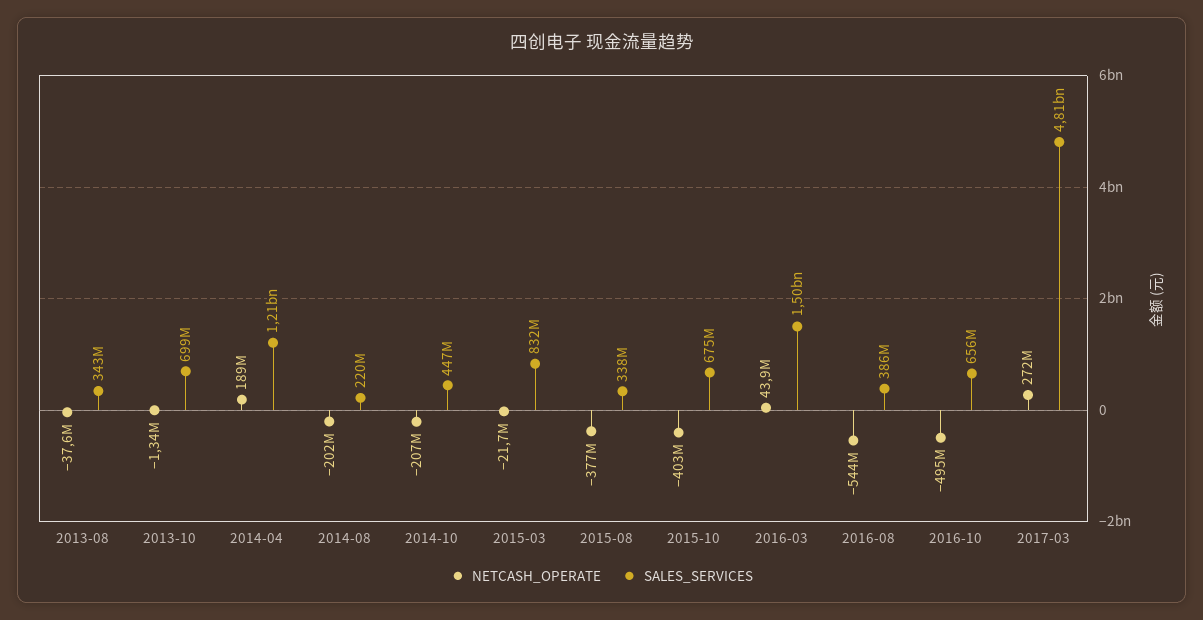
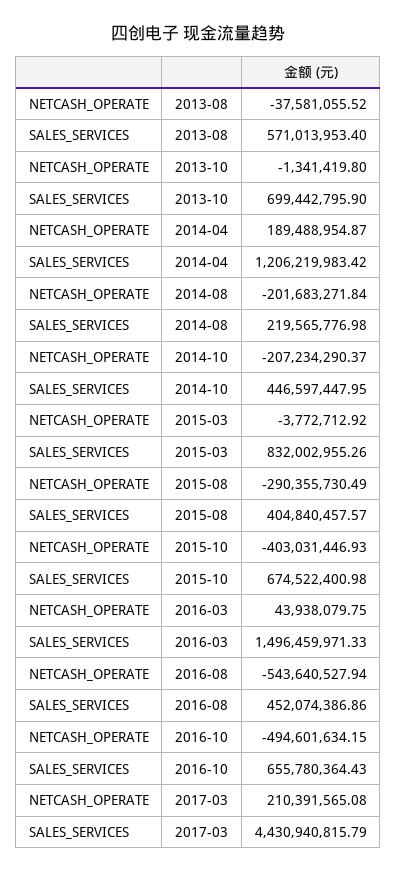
  {
    "NETCASH_OPERATE": {
      "2013-08": -37581055.52,
      "2013-10": -1341419.8,
      "2014-04": 189488954.87,
      "2014-08": -201683271.84,
      "2014-10": -207234290.37,
-     "2015-03": -21700000,
+     "2015-03": -3772712.92,
-     "2015-08": -377000000,
+     "2015-08": -290355730.49,
      "2015-10": -403031446.93,
      "2016-03": 43938079.75,
      "2016-08": -543640527.94,
      "2016-10": -494601634.15,
-     "2017-03": 272000000
+     "2017-03": 210391565.08
    },
    "SALES_SERVICES": {
-     "2013-08": 343000000,
+     "2013-08": 571013953.4,
      "2013-10": 699442795.9,
      "2014-04": 1206219983.42,
      "2014-08": 219565776.98,
      "2014-10": 446597447.95,
      "2015-03": 832002955.26,
-     "2015-08": 338000000,
+     "2015-08": 404840457.57,
      "2015-10": 674522400.98,
      "2016-03": 1496459971.33,
-     "2016-08": 386000000,
+     "2016-08": 452074386.86,
      "2016-10": 655780364.43,
-     "2017-03": 4810000000
+     "2017-03": 4430940815.79
    }
  }

